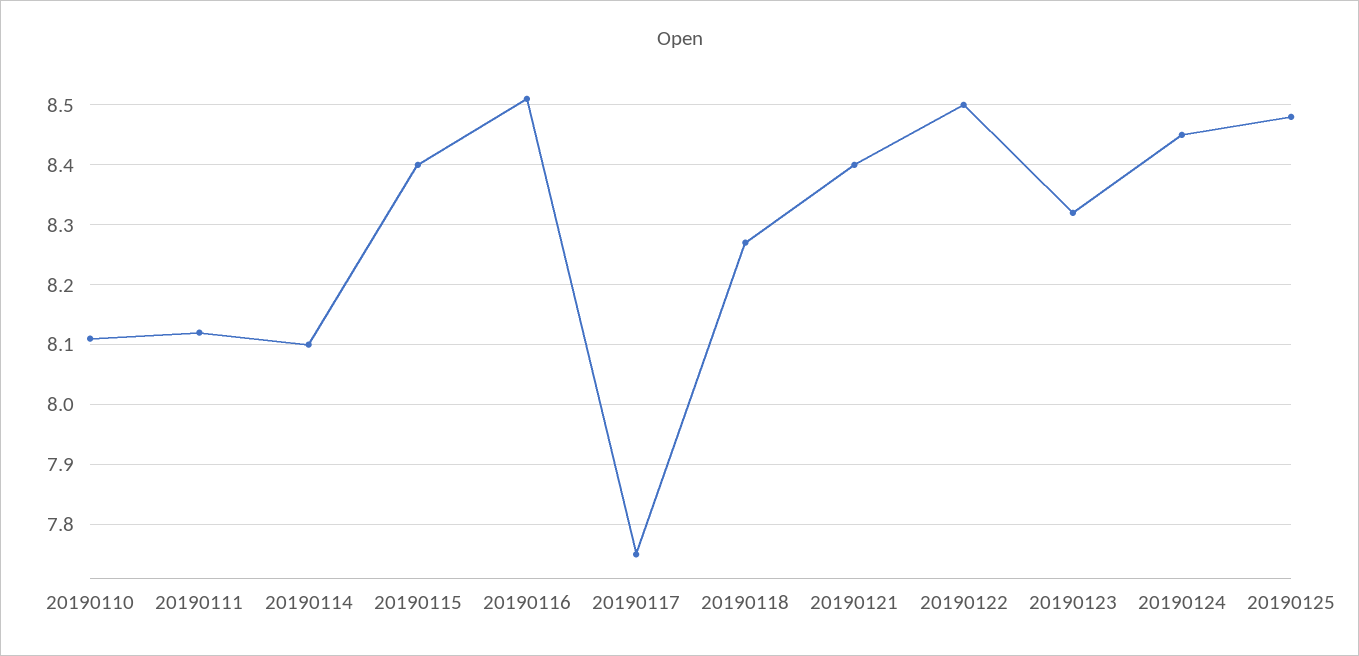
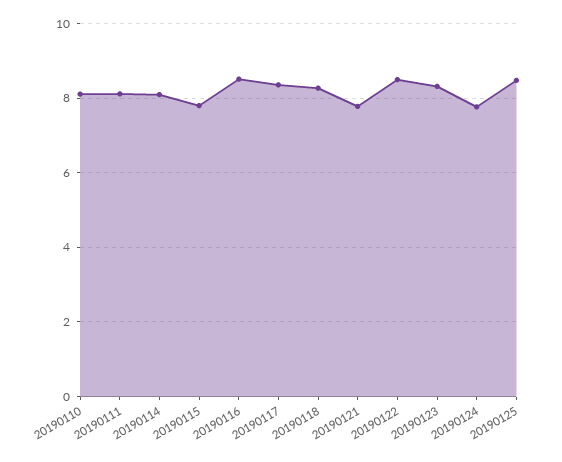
  {
    "20190110": 8.1,
    "20190111": 8.1,
    "20190114": 8.1,
-   "20190115": 8.4,
+   "20190115": 7.8,
    "20190116": 8.5,
-   "20190117": 7.75,
+   "20190117": 8.4,
    "20190118": 8.25,
-   "20190121": 8.4,
+   "20190121": 7.8,
    "20190122": 8.5,
    "20190123": 8.3,
-   "20190124": 8.45,
+   "20190124": 7.8,
    "20190125": 8.5
  }

